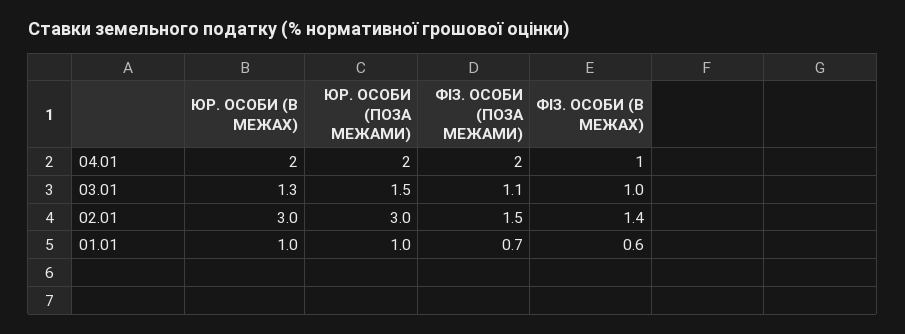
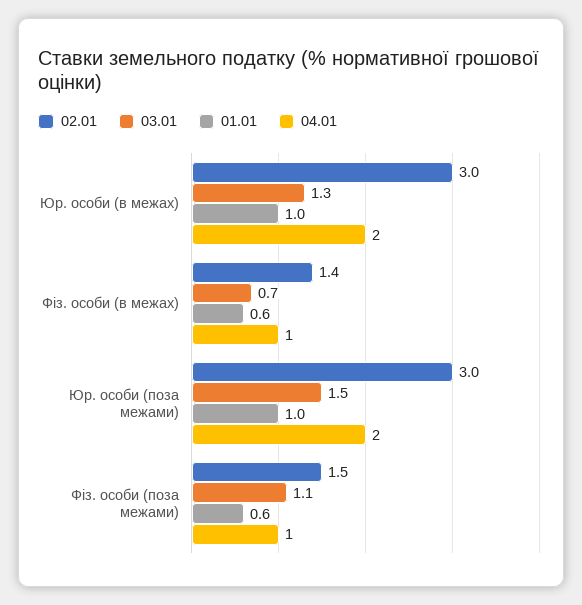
  {
    "04.01": {
      "ЮР. ОСОБИ (В МЕЖАХ)": 2,
      "ЮР. ОСОБИ (ПОЗА МЕЖАМИ)": 2,
-     "ФІЗ. ОСОБИ (ПОЗА МЕЖАМИ)": 2,
+     "ФІЗ. ОСОБИ (ПОЗА МЕЖАМИ)": 1,
      "ФІЗ. ОСОБИ (В МЕЖАХ)": 1
    },
    "03.01": {
      "ЮР. ОСОБИ (В МЕЖАХ)": 1.3,
      "ЮР. ОСОБИ (ПОЗА МЕЖАМИ)": 1.5,
      "ФІЗ. ОСОБИ (ПОЗА МЕЖАМИ)": 1.1,
-     "ФІЗ. ОСОБИ (В МЕЖАХ)": 1
+     "ФІЗ. ОСОБИ (В МЕЖАХ)": 0.7
    },
    "02.01": {
      "ЮР. ОСОБИ (В МЕЖАХ)": 3,
      "ЮР. ОСОБИ (ПОЗА МЕЖАМИ)": 3,
      "ФІЗ. ОСОБИ (ПОЗА МЕЖАМИ)": 1.5,
      "ФІЗ. ОСОБИ (В МЕЖАХ)": 1.4
    },
    "01.01": {
      "ЮР. ОСОБИ (В МЕЖАХ)": 1,
      "ЮР. ОСОБИ (ПОЗА МЕЖАМИ)": 1,
-     "ФІЗ. ОСОБИ (ПОЗА МЕЖАМИ)": 0.7,
+     "ФІЗ. ОСОБИ (ПОЗА МЕЖАМИ)": 0.6,
      "ФІЗ. ОСОБИ (В МЕЖАХ)": 0.6
    }
  }

